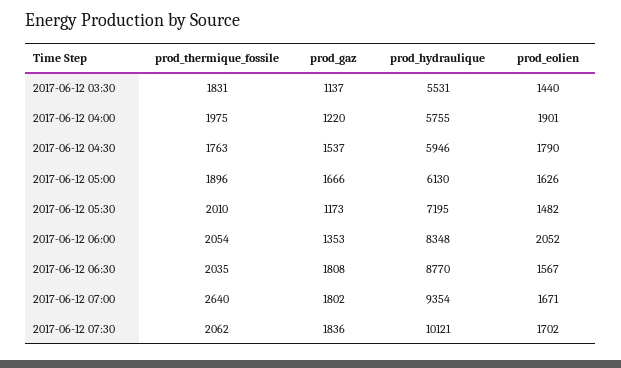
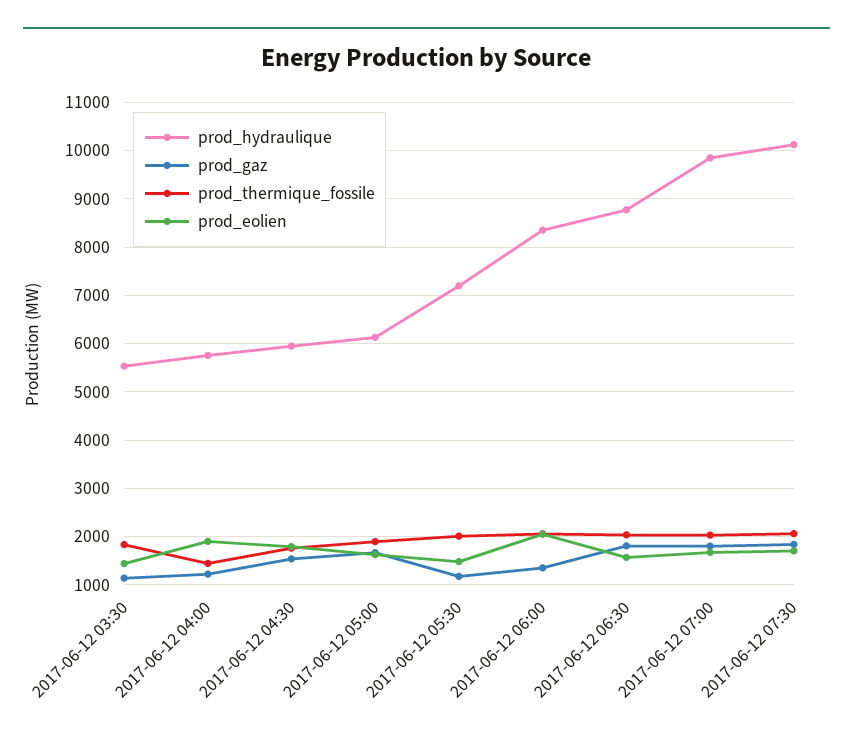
  {
    "prod_thermique_fossile": {
      "2017-06-12 03:30": 1831,
-     "2017-06-12 04:00": 1975,
+     "2017-06-12 04:00": 1400,
      "2017-06-12 04:30": 1763,
      "2017-06-12 05:00": 1896,
      "2017-06-12 05:30": 2010,
      "2017-06-12 06:00": 2054,
      "2017-06-12 06:30": 2035,
-     "2017-06-12 07:00": 2640,
+     "2017-06-12 07:00": 2000,
      "2017-06-12 07:30": 2062
    },
    "prod_gaz": {
      "2017-06-12 03:30": 1137,
      "2017-06-12 04:00": 1220,
      "2017-06-12 04:30": 1537,
      "2017-06-12 05:00": 1666,
      "2017-06-12 05:30": 1173,
      "2017-06-12 06:00": 1353,
      "2017-06-12 06:30": 1808,
      "2017-06-12 07:00": 1802,
      "2017-06-12 07:30": 1836
    },
    "prod_hydraulique": {
      "2017-06-12 03:30": 5531,
      "2017-06-12 04:00": 5755,
      "2017-06-12 04:30": 5946,
      "2017-06-12 05:00": 6130,
      "2017-06-12 05:30": 7195,
      "2017-06-12 06:00": 8348,
      "2017-06-12 06:30": 8770,
-     "2017-06-12 07:00": 9354,
+     "2017-06-12 07:00": 9800,
      "2017-06-12 07:30": 10121
    },
    "prod_eolien": {
      "2017-06-12 03:30": 1440,
      "2017-06-12 04:00": 1901,
      "2017-06-12 04:30": 1790,
      "2017-06-12 05:00": 1626,
      "2017-06-12 05:30": 1482,
      "2017-06-12 06:00": 2052,
      "2017-06-12 06:30": 1567,
      "2017-06-12 07:00": 1671,
      "2017-06-12 07:30": 1702
    }
  }

